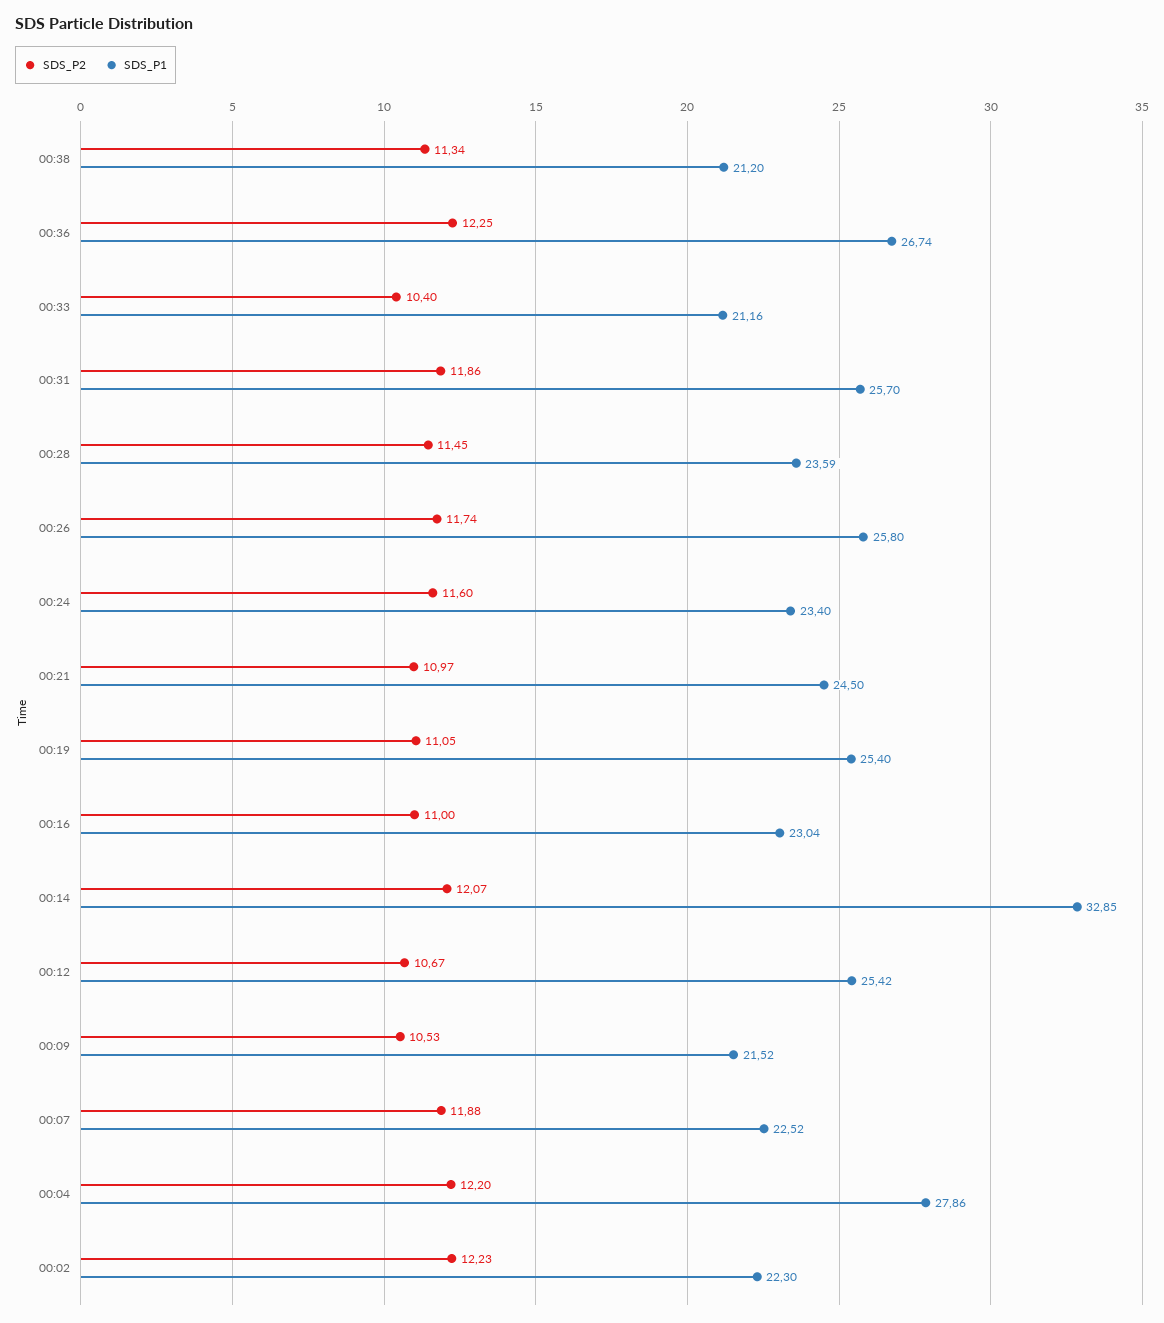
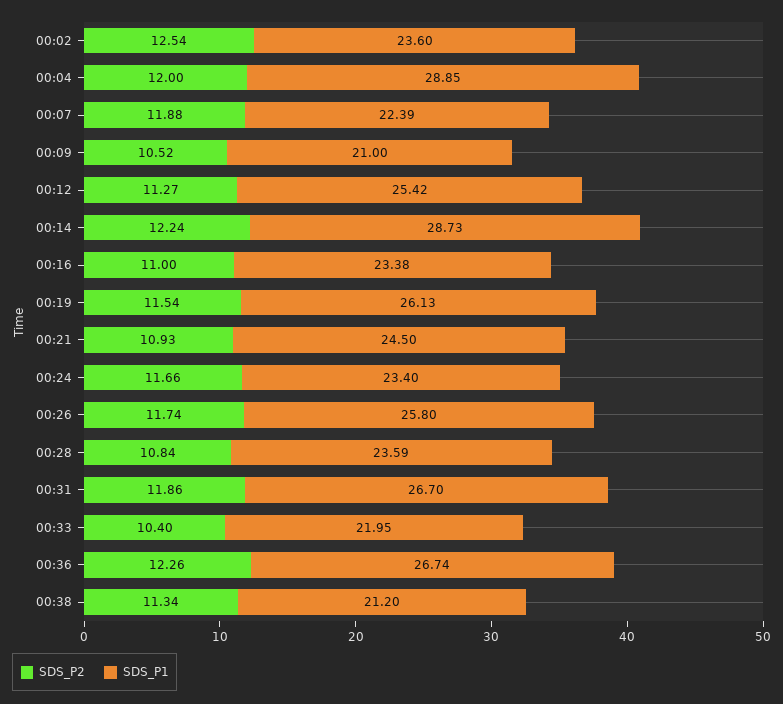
  {
    "SDS_P2": {
      "00:38": 11.34,
-     "00:36": 12.25,
+     "00:36": 12.26,
      "00:33": 10.4,
      "00:31": 11.86,
-     "00:28": 11.45,
+     "00:28": 10.84,
      "00:26": 11.74,
-     "00:24": 11.6,
+     "00:24": 11.66,
-     "00:21": 10.97,
+     "00:21": 10.93,
-     "00:19": 11.05,
+     "00:19": 11.54,
      "00:16": 11,
-     "00:14": 12.07,
+     "00:14": 12.24,
-     "00:12": 10.67,
+     "00:12": 11.27,
-     "00:09": 10.53,
+     "00:09": 10.52,
      "00:07": 11.88,
-     "00:04": 12.2,
+     "00:04": 12,
-     "00:02": 12.23
+     "00:02": 12.54
    },
    "SDS_P1": {
      "00:38": 21.2,
      "00:36": 26.74,
-     "00:33": 21.16,
+     "00:33": 21.95,
-     "00:31": 25.7,
+     "00:31": 26.7,
      "00:28": 23.59,
      "00:26": 25.8,
      "00:24": 23.4,
      "00:21": 24.5,
-     "00:19": 25.4,
+     "00:19": 26.13,
-     "00:16": 23.04,
+     "00:16": 23.38,
-     "00:14": 32.85,
+     "00:14": 28.73,
      "00:12": 25.42,
-     "00:09": 21.52,
+     "00:09": 21,
-     "00:07": 22.52,
+     "00:07": 22.39,
-     "00:04": 27.86,
+     "00:04": 28.85,
-     "00:02": 22.3
+     "00:02": 23.6
    }
  }

